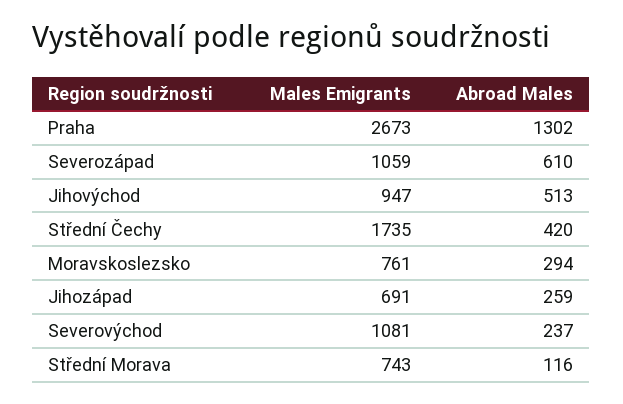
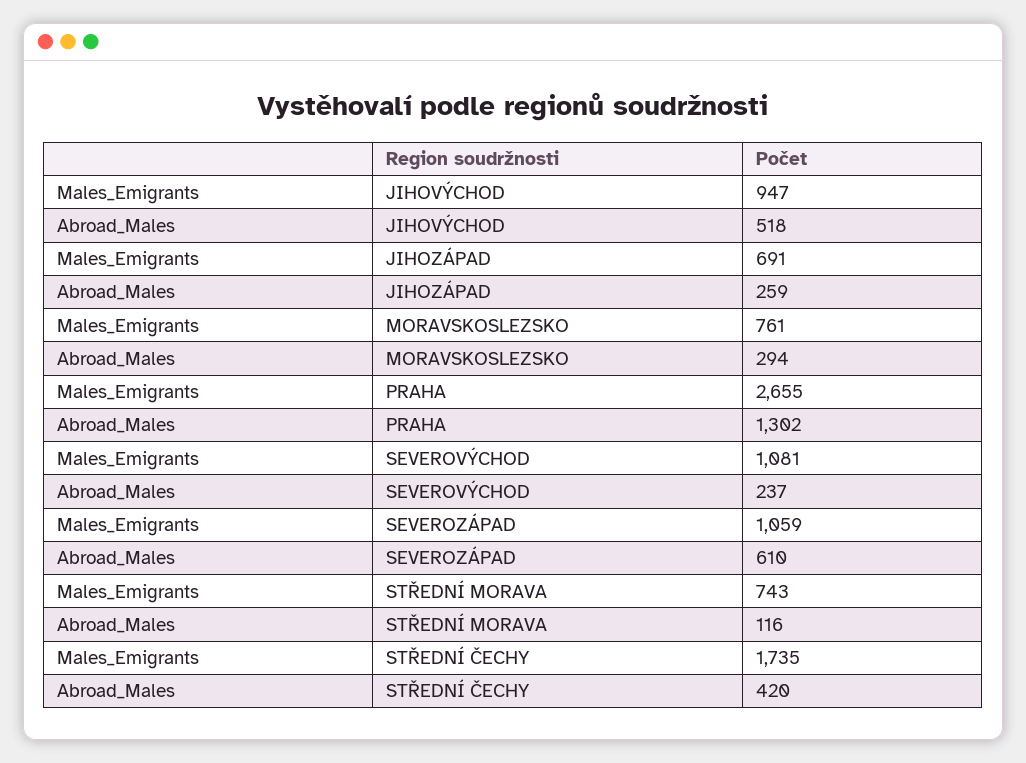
  {
    "Males Emigrants": {
-     "Praha": 2673,
+     "Praha": 2655,
      "Severozápad": 1059,
      "Jihovýchod": 947,
      "Střední Čechy": 1735,
      "Moravskoslezsko": 761,
      "Jihozápad": 691,
      "Severovýchod": 1081,
      "Střední Morava": 743
    },
    "Abroad Males": {
      "Praha": 1302,
      "Severozápad": 610,
-     "Jihovýchod": 513,
+     "Jihovýchod": 518,
      "Střední Čechy": 420,
      "Moravskoslezsko": 294,
      "Jihozápad": 259,
      "Severovýchod": 237,
      "Střední Morava": 116
    }
  }

